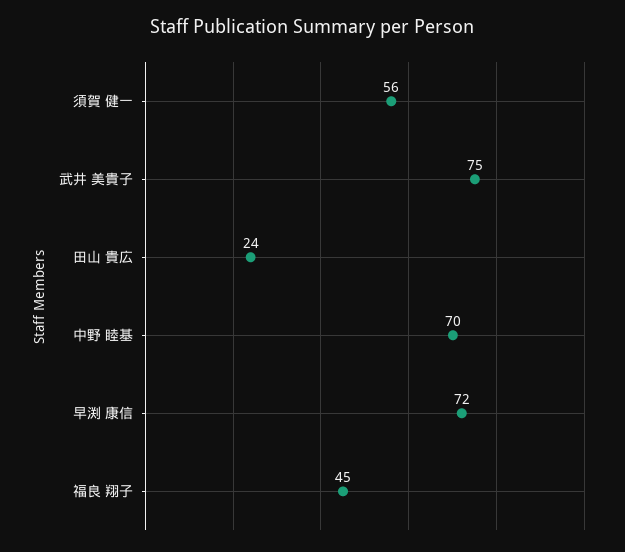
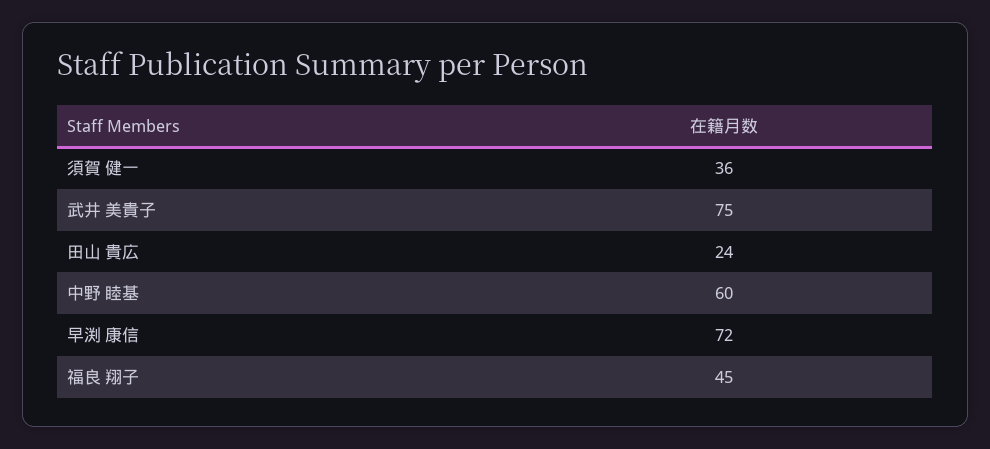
  {
-   "須賀 健一": 56,
+   "須賀 健一": 36,
    "武井 美貴子": 75,
    "田山 貴広": 24,
-   "中野 睦基": 70,
+   "中野 睦基": 60,
    "早渕 康信": 72,
    "福良 翔子": 45
  }

